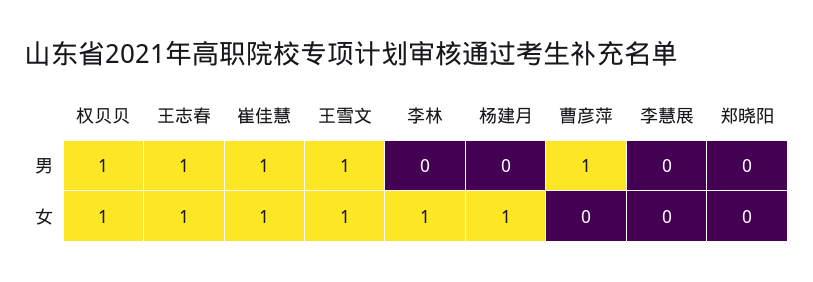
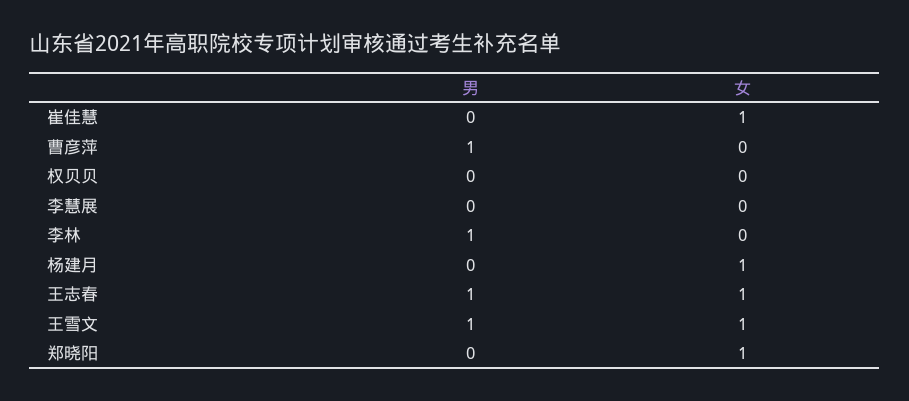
  {
    "权贝贝": {
-     "男": 1,
+     "男": 0,
-     "女": 1
+     "女": 0
    },
    "王志春": {
      "男": 1,
      "女": 1
    },
    "崔佳慧": {
-     "男": 1,
+     "男": 0,
      "女": 1
    },
    "王雪文": {
      "男": 1,
      "女": 1
    },
    "李林": {
-     "男": 0,
+     "男": 1,
-     "女": 1
+     "女": 0
    },
    "杨建月": {
      "男": 0,
      "女": 1
    },
    "曹彦萍": {
      "男": 1,
      "女": 0
    },
    "李慧展": {
      "男": 0,
      "女": 0
    },
    "郑晓阳": {
      "男": 0,
-     "女": 0
+     "女": 1
    }
  }

